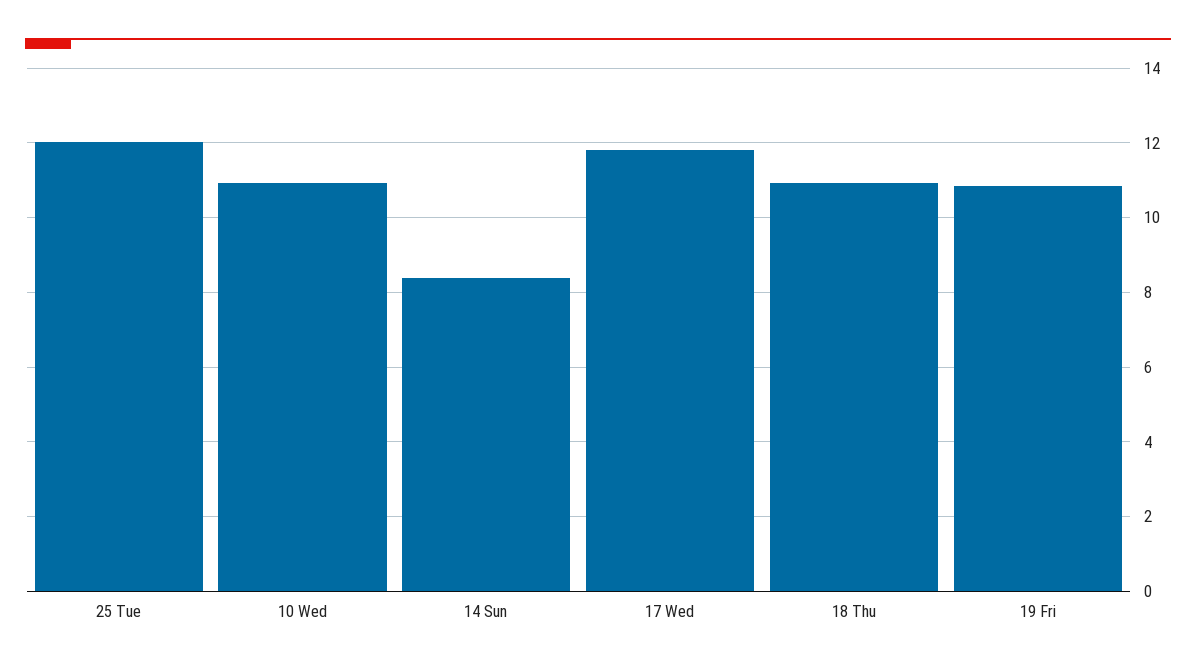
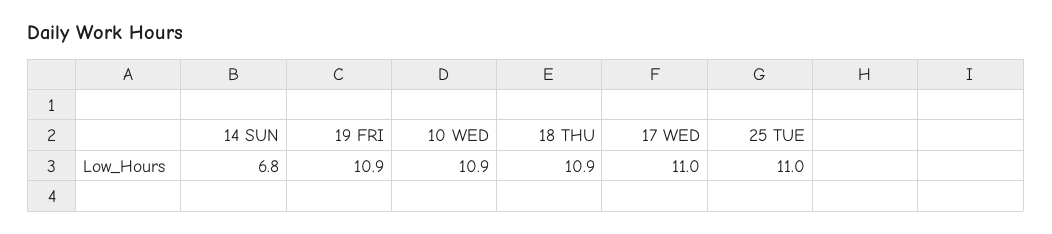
  {
-   "25 Tue": 12,
+   "25 Tue": 11,
    "10 Wed": 10.9,
-   "14 Sun": 8.4,
+   "14 Sun": 6.8,
-   "17 Wed": 11.8,
+   "17 Wed": 11,
    "18 Thu": 10.9,
    "19 Fri": 10.9
  }

